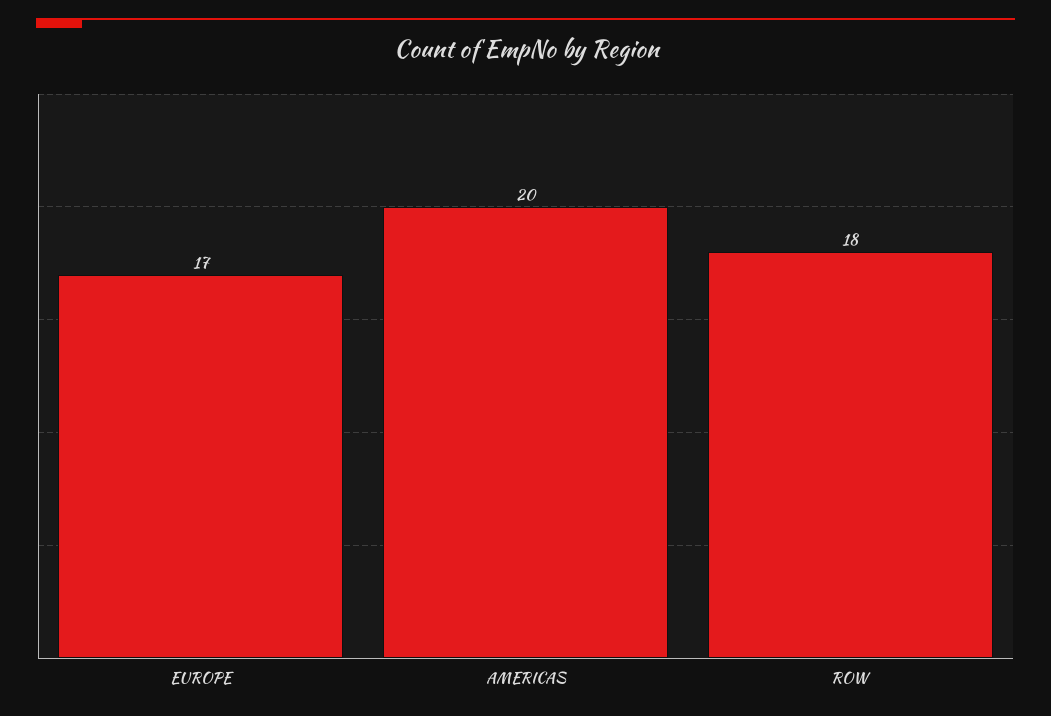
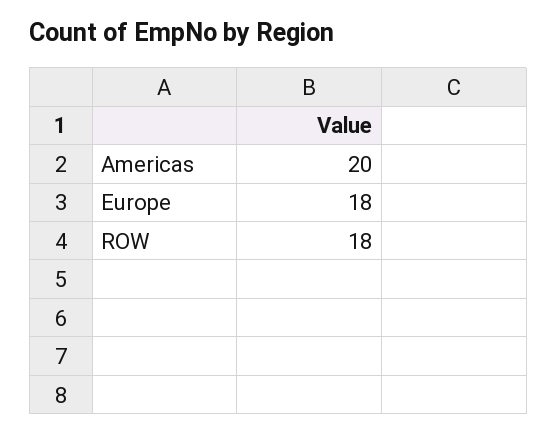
  {
-   "EUROPE": 17,
+   "EUROPE": 18,
    "AMERICAS": 20,
    "ROW": 18
  }

